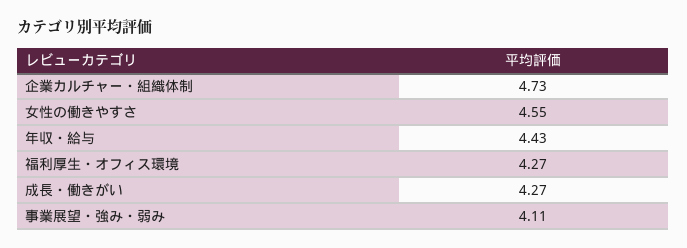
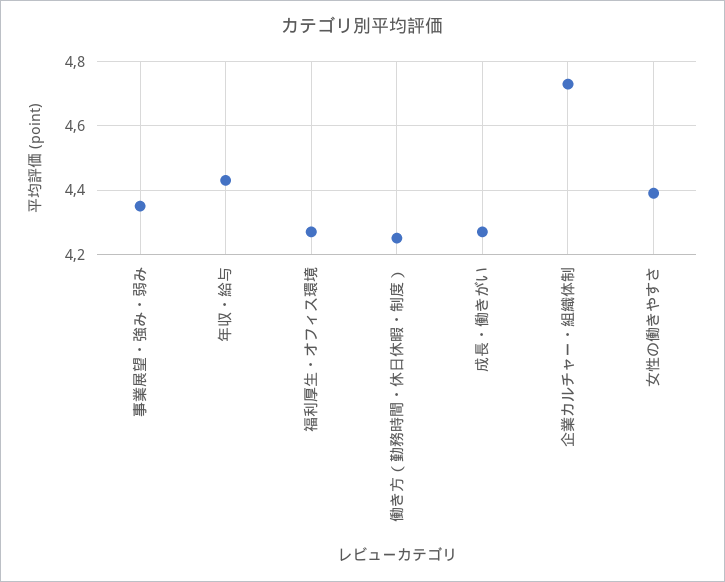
  {
    "企業カルチャー・組織体制": 4.73,
-   "女性の働きやすさ": 4.55,
+   "女性の働きやすさ": 4.4,
    "年収・給与": 4.43,
    "福利厚生・オフィス環境": 4.27,
    "成長・働きがい": 4.27,
-   "事業展望・強み・弱み": 4.11
+   "事業展望・強み・弱み": 4.35,
+   "働き方（勤務時間・休日休暇・制度）": 4.25
  }

